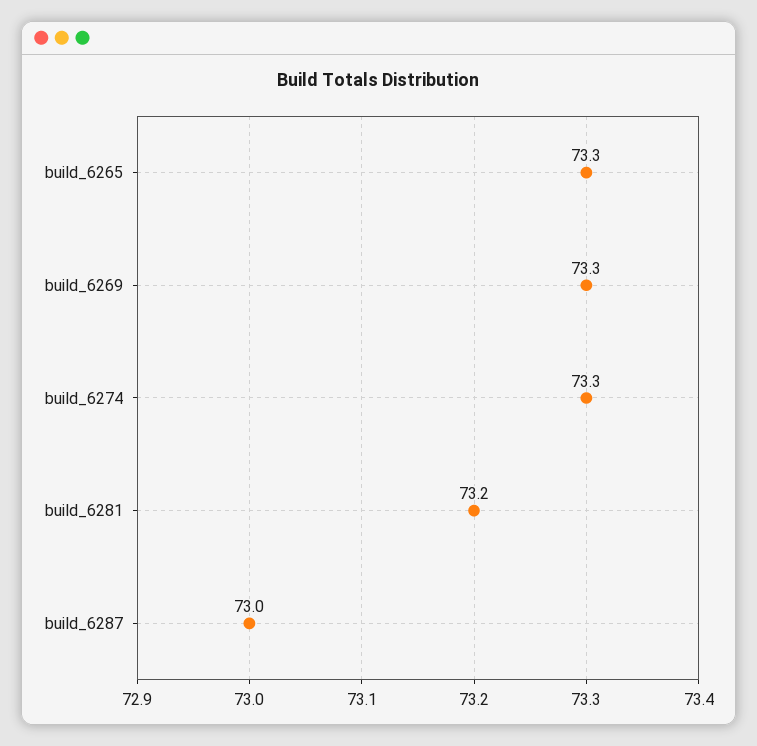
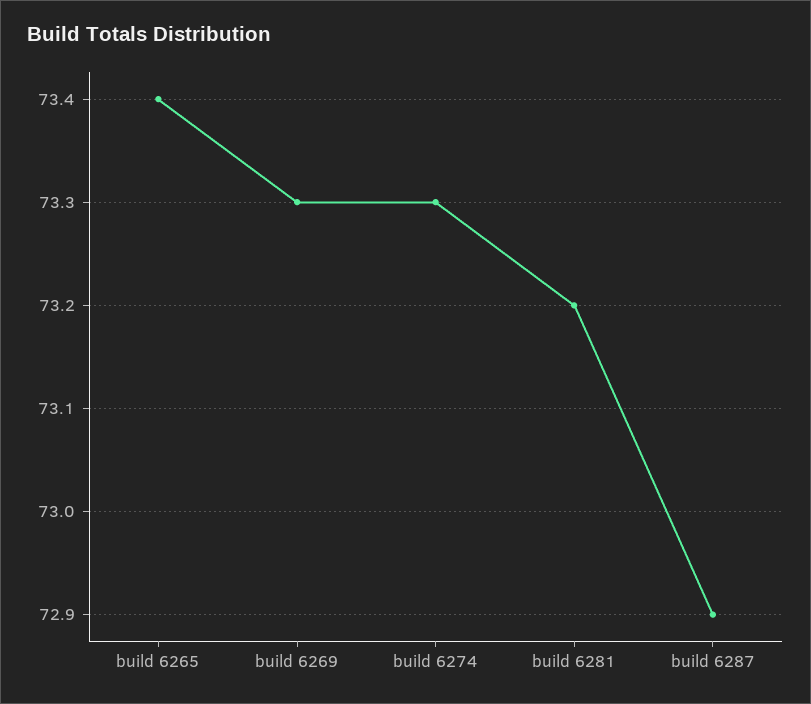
  {
-   "build_6265": 73.3,
+   "build_6265": 73.4,
    "build_6269": 73.3,
    "build_6274": 73.3,
    "build_6281": 73.2,
-   "build_6287": 73
+   "build_6287": 72.9
  }

